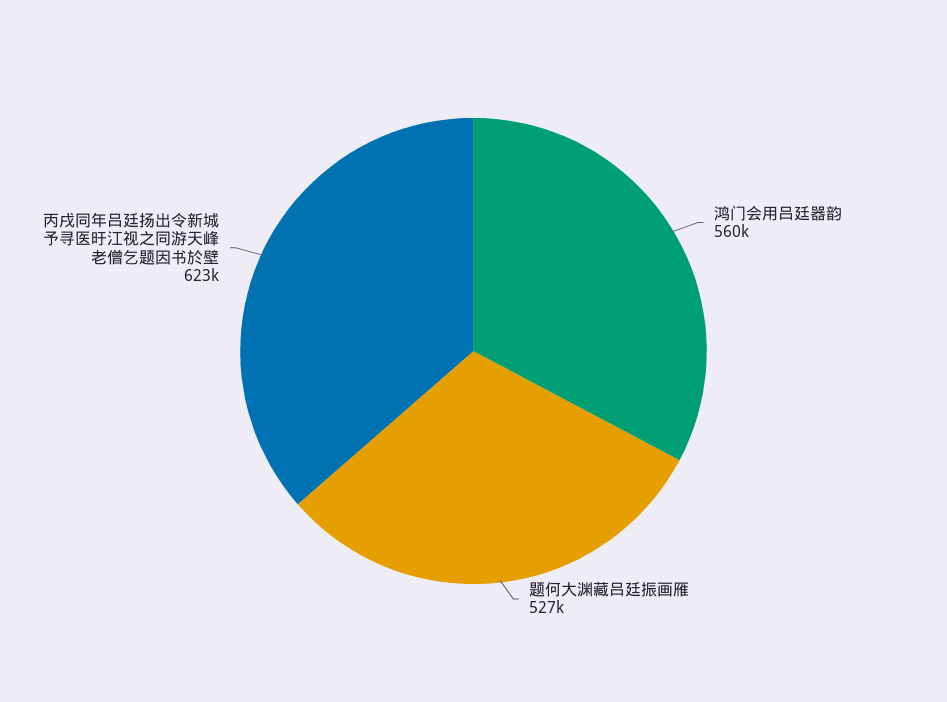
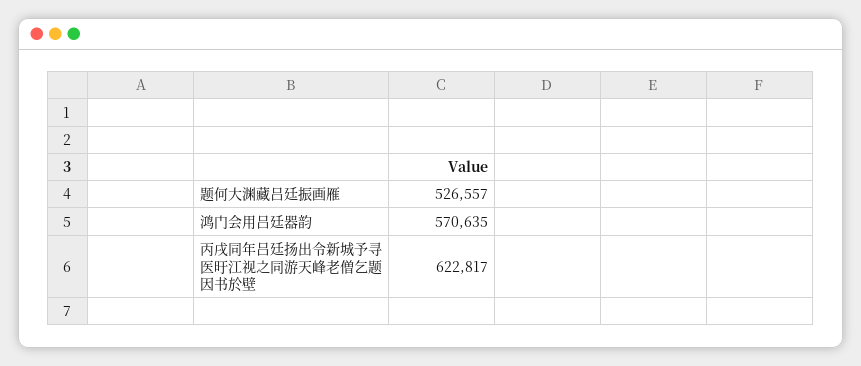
  {
-   "鸿门会用吕廷器韵": 560000,
+   "鸿门会用吕廷器韵": 570635,
    "题何大渊藏吕廷振画雁": 526557,
    "丙戌同年吕廷扬出令新城予寻医旴江视之同游天峰老僧乞题因书於壁": 622817
  }

